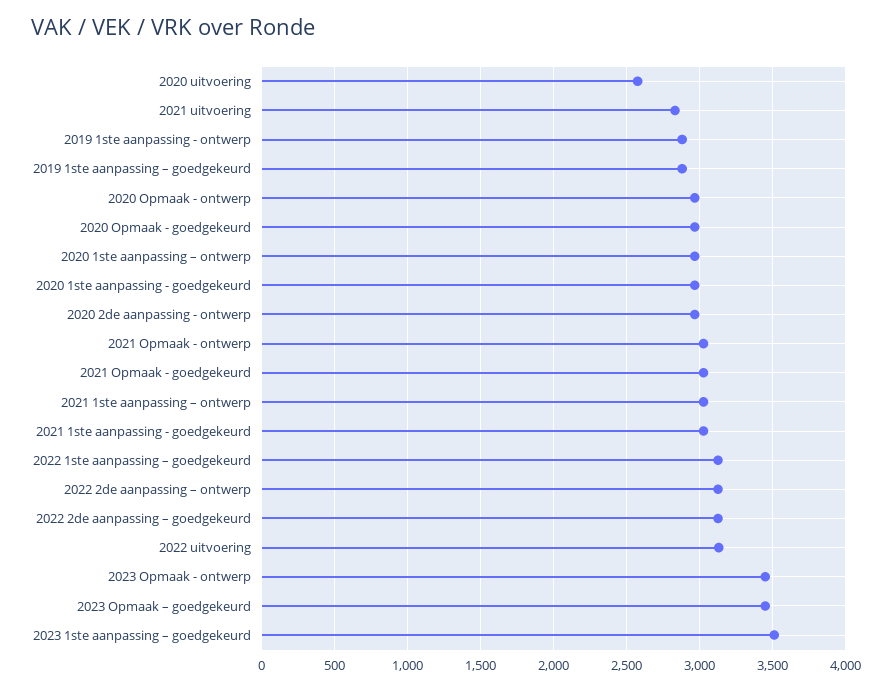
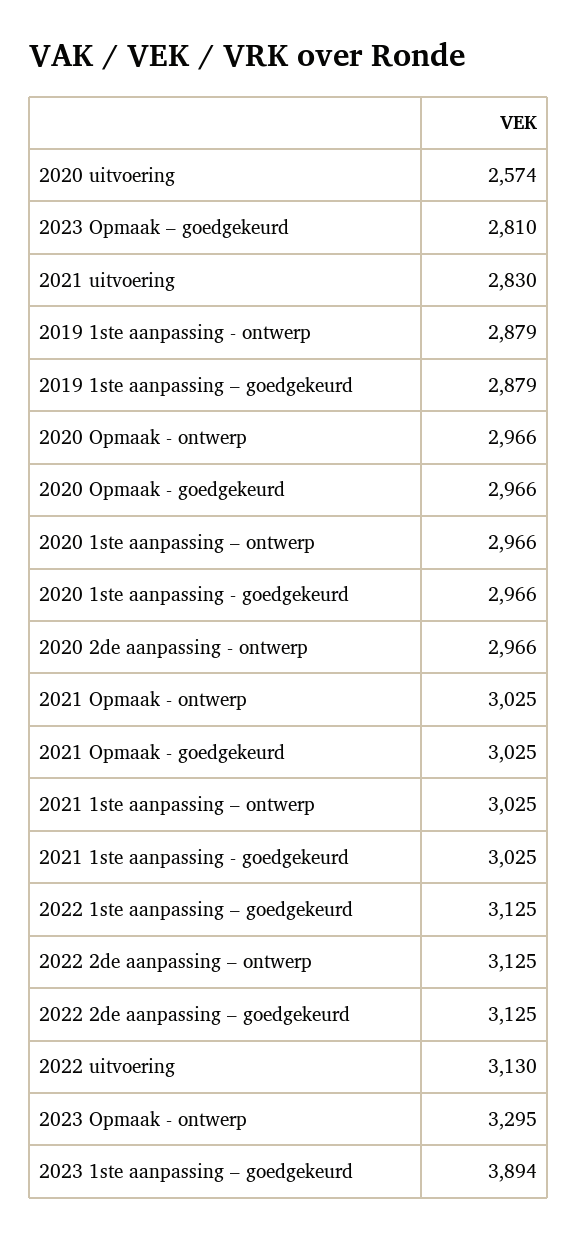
  {
    "2020 uitvoering": 2574,
    "2021 uitvoering": 2830,
    "2019 1ste aanpassing - ontwerp": 2879,
    "2019 1ste aanpassing – goedgekeurd": 2879,
    "2020 Opmaak - ontwerp": 2966,
    "2020 Opmaak - goedgekeurd": 2966,
    "2020 1ste aanpassing – ontwerp": 2966,
    "2020 1ste aanpassing - goedgekeurd": 2966,
    "2020 2de aanpassing - ontwerp": 2966,
    "2021 Opmaak - ontwerp": 3025,
    "2021 Opmaak - goedgekeurd": 3025,
    "2021 1ste aanpassing – ontwerp": 3025,
    "2021 1ste aanpassing - goedgekeurd": 3025,
    "2022 1ste aanpassing – goedgekeurd": 3125,
    "2022 2de aanpassing – ontwerp": 3125,
    "2022 2de aanpassing – goedgekeurd": 3125,
    "2022 uitvoering": 3130,
-   "2023 Opmaak - ontwerp": 3450,
+   "2023 Opmaak - ontwerp": 3295,
-   "2023 Opmaak – goedgekeurd": 3450,
+   "2023 Opmaak – goedgekeurd": 2810,
-   "2023 1ste aanpassing – goedgekeurd": 3500
+   "2023 1ste aanpassing – goedgekeurd": 3894
  }

